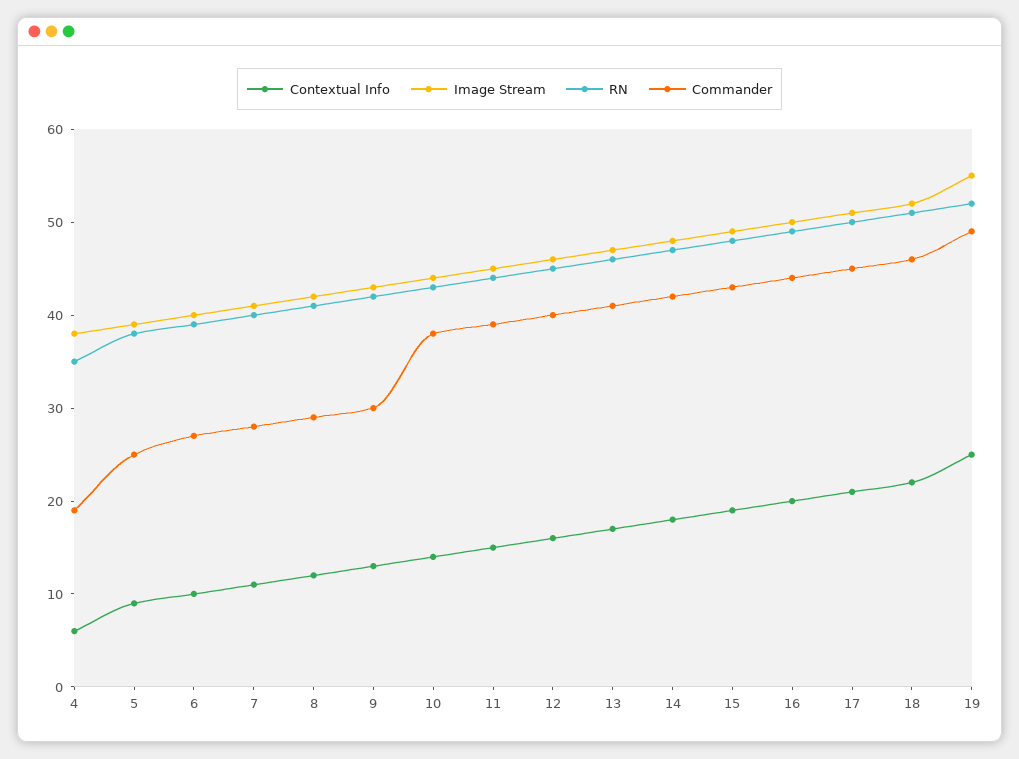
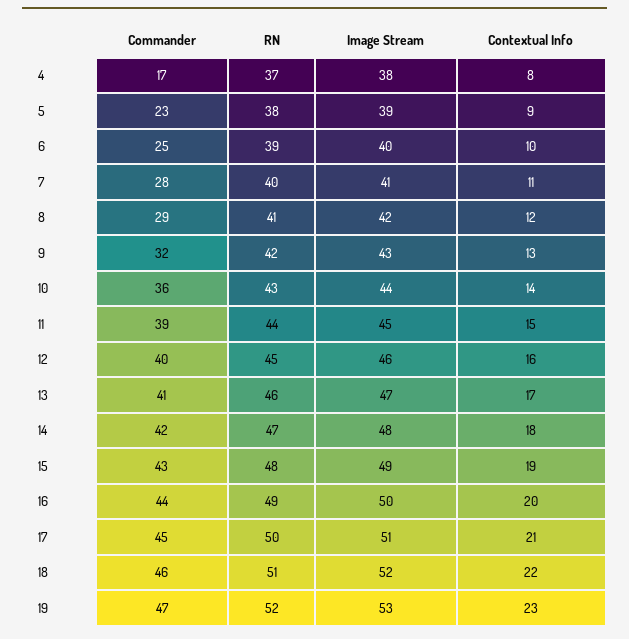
  {
    "Contextual Info": {
-     "4": 6,
+     "4": 8,
      "5": 9,
      "6": 10,
      "7": 11,
      "8": 12,
      "9": 13,
      "10": 14,
      "11": 15,
      "12": 16,
      "13": 17,
      "14": 18,
      "15": 19,
      "16": 20,
      "17": 21,
      "18": 22,
-     "19": 25
+     "19": 23
    },
    "Image Stream": {
      "4": 38,
      "5": 39,
      "6": 40,
      "7": 41,
      "8": 42,
      "9": 43,
      "10": 44,
      "11": 45,
      "12": 46,
      "13": 47,
      "14": 48,
      "15": 49,
      "16": 50,
      "17": 51,
      "18": 52,
-     "19": 55
+     "19": 53
    },
    "RN": {
-     "4": 35,
+     "4": 37,
      "5": 38,
      "6": 39,
      "7": 40,
      "8": 41,
      "9": 42,
      "10": 43,
      "11": 44,
      "12": 45,
      "13": 46,
      "14": 47,
      "15": 48,
      "16": 49,
      "17": 50,
      "18": 51,
      "19": 52
    },
    "Commander": {
-     "4": 19,
+     "4": 17,
-     "5": 25,
+     "5": 23,
-     "6": 27,
+     "6": 25,
      "7": 28,
      "8": 29,
-     "9": 30,
+     "9": 32,
-     "10": 38,
+     "10": 36,
      "11": 39,
      "12": 40,
      "13": 41,
      "14": 42,
      "15": 43,
      "16": 44,
      "17": 45,
      "18": 46,
-     "19": 49
+     "19": 47
    }
  }

